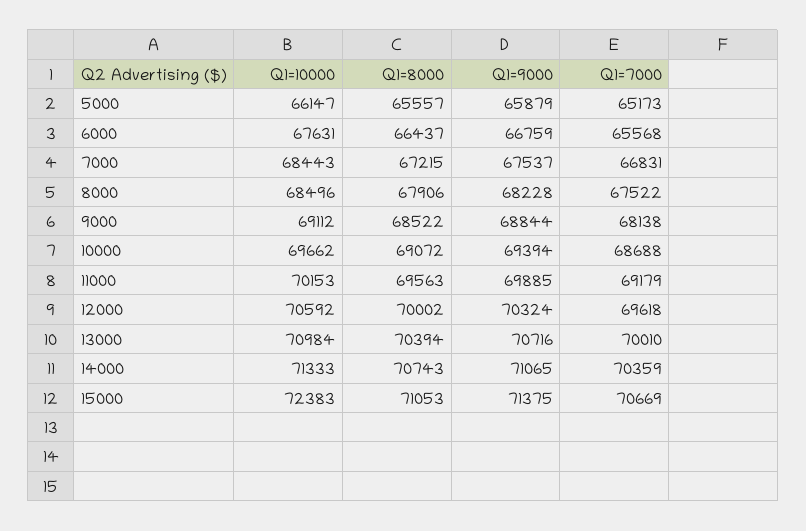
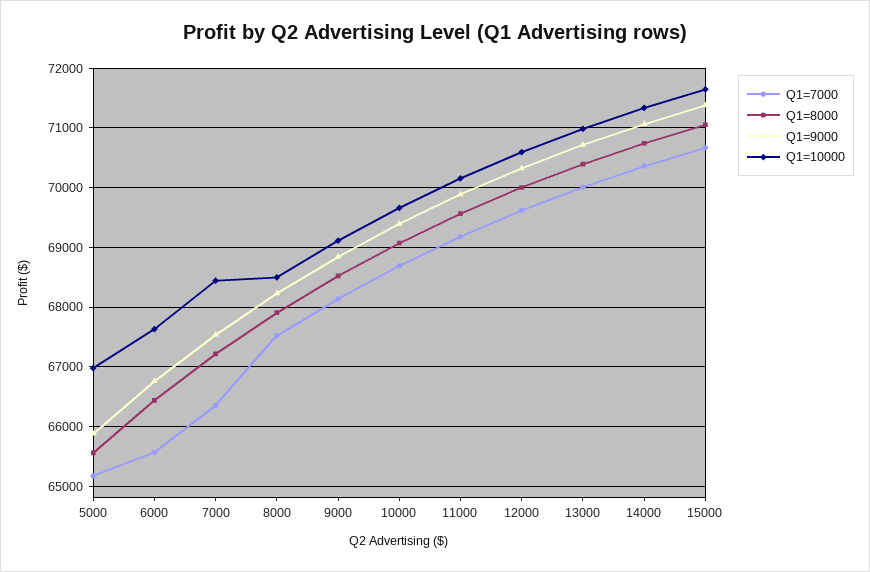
  {
    "Q1=10000": {
-     "5000": 66147,
+     "5000": 67000,
      "6000": 67631,
      "7000": 68443,
      "8000": 68496,
      "9000": 69112,
      "10000": 69662,
      "11000": 70153,
      "12000": 70592,
      "13000": 70984,
      "14000": 71333,
-     "15000": 72383
+     "15000": 71600
    },
    "Q1=8000": {
      "5000": 65557,
      "6000": 66437,
      "7000": 67215,
      "8000": 67906,
      "9000": 68522,
      "10000": 69072,
      "11000": 69563,
      "12000": 70002,
      "13000": 70394,
      "14000": 70743,
      "15000": 71053
    },
    "Q1=9000": {
      "5000": 65879,
      "6000": 66759,
      "7000": 67537,
      "8000": 68228,
      "9000": 68844,
      "10000": 69394,
      "11000": 69885,
      "12000": 70324,
      "13000": 70716,
      "14000": 71065,
      "15000": 71375
    },
    "Q1=7000": {
      "5000": 65173,
      "6000": 65568,
-     "7000": 66831,
+     "7000": 66400,
      "8000": 67522,
      "9000": 68138,
      "10000": 68688,
      "11000": 69179,
      "12000": 69618,
      "13000": 70010,
      "14000": 70359,
      "15000": 70669
    }
  }

